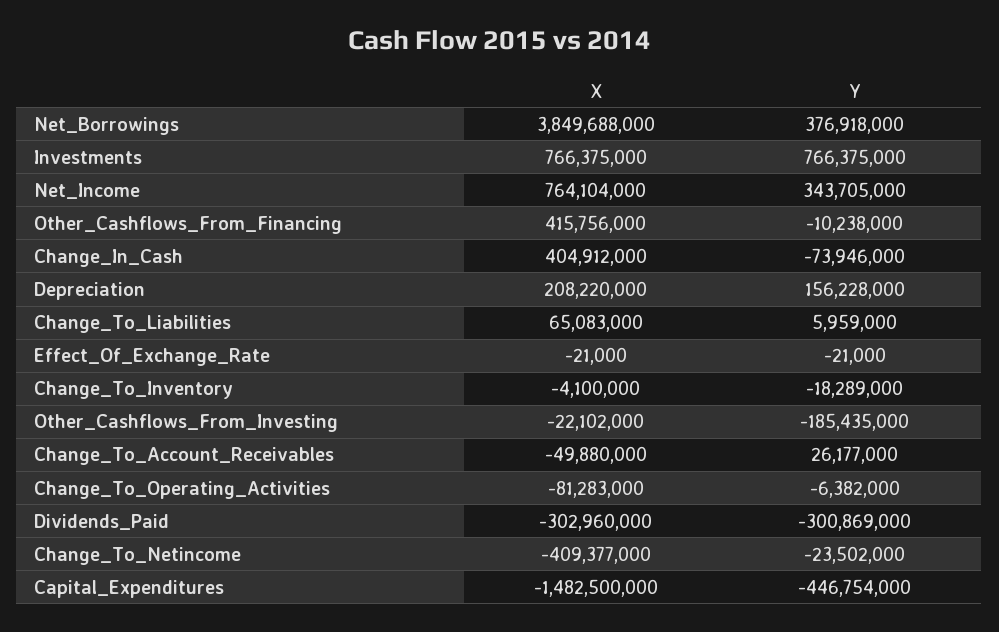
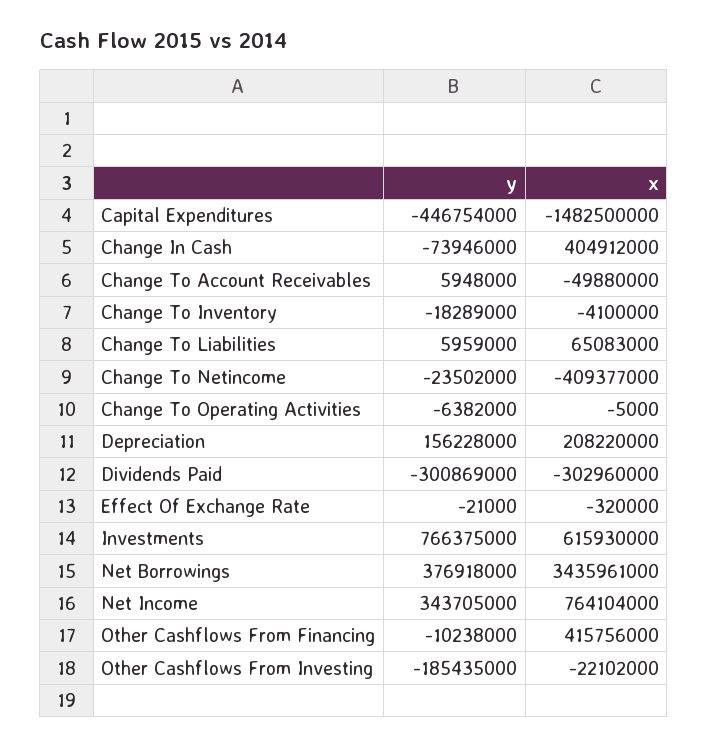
  {
    "X": {
-     "Net_Borrowings": 3849688000,
+     "Net_Borrowings": 3435961000,
-     "Investments": 766375000,
+     "Investments": 615930000,
      "Net_Income": 764104000,
      "Other_Cashflows_From_Financing": 415756000,
      "Change_In_Cash": 404912000,
      "Depreciation": 208220000,
      "Change_To_Liabilities": 65083000,
-     "Effect_Of_Exchange_Rate": -21000,
+     "Effect_Of_Exchange_Rate": -320000,
      "Change_To_Inventory": -4100000,
      "Other_Cashflows_From_Investing": -22102000,
      "Change_To_Account_Receivables": -49880000,
-     "Change_To_Operating_Activities": -81283000,
+     "Change_To_Operating_Activities": -5000,
      "Dividends_Paid": -302960000,
      "Change_To_Netincome": -409377000,
      "Capital_Expenditures": -1482500000
    },
    "Y": {
      "Net_Borrowings": 376918000,
      "Investments": 766375000,
      "Net_Income": 343705000,
      "Other_Cashflows_From_Financing": -10238000,
      "Change_In_Cash": -73946000,
      "Depreciation": 156228000,
      "Change_To_Liabilities": 5959000,
      "Effect_Of_Exchange_Rate": -21000,
      "Change_To_Inventory": -18289000,
      "Other_Cashflows_From_Investing": -185435000,
-     "Change_To_Account_Receivables": 26177000,
+     "Change_To_Account_Receivables": 5948000,
      "Change_To_Operating_Activities": -6382000,
      "Dividends_Paid": -300869000,
      "Change_To_Netincome": -23502000,
      "Capital_Expenditures": -446754000
    }
  }

